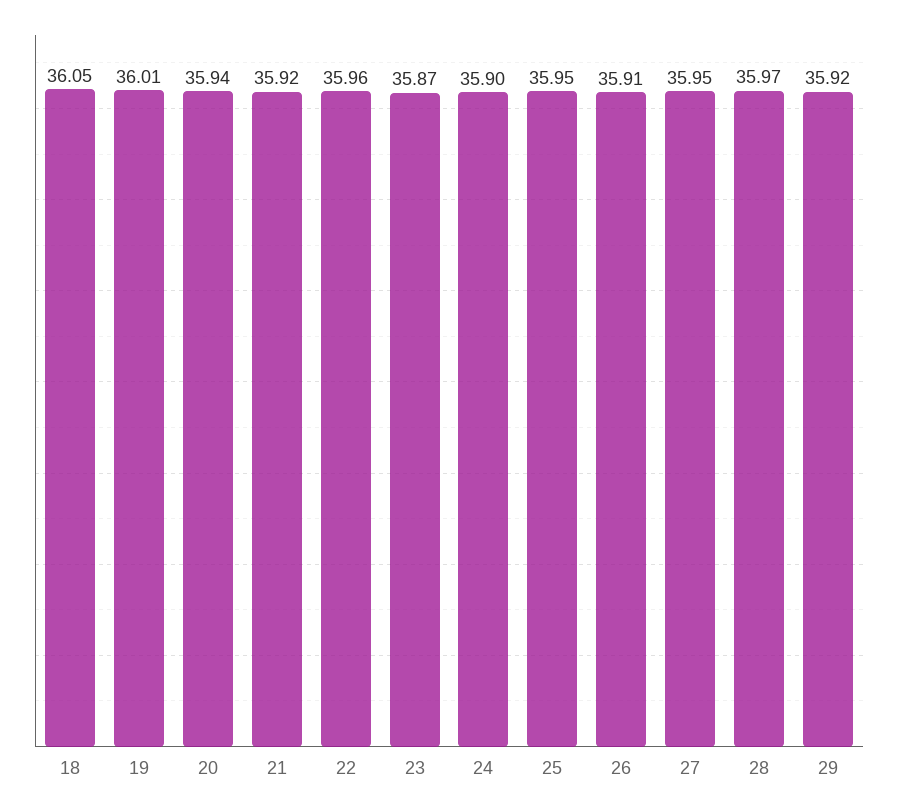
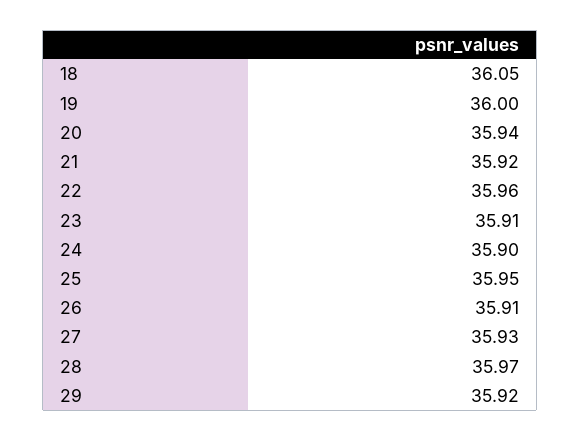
  {
    "18": 36.05,
-   "19": 36.01,
+   "19": 36,
    "20": 35.94,
    "21": 35.92,
    "22": 35.96,
-   "23": 35.87,
+   "23": 35.91,
    "24": 35.9,
    "25": 35.95,
    "26": 35.91,
-   "27": 35.95,
+   "27": 35.93,
    "28": 35.97,
    "29": 35.92
  }

